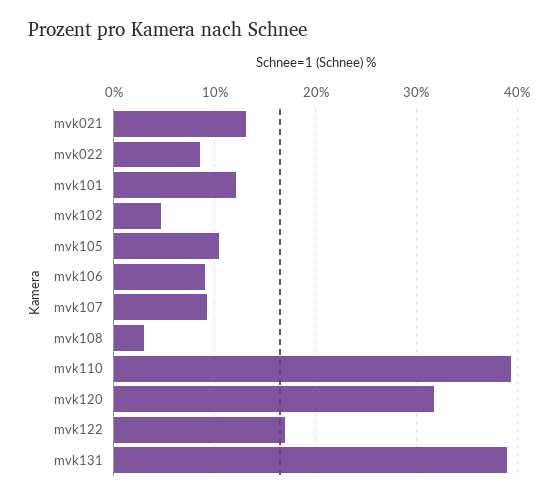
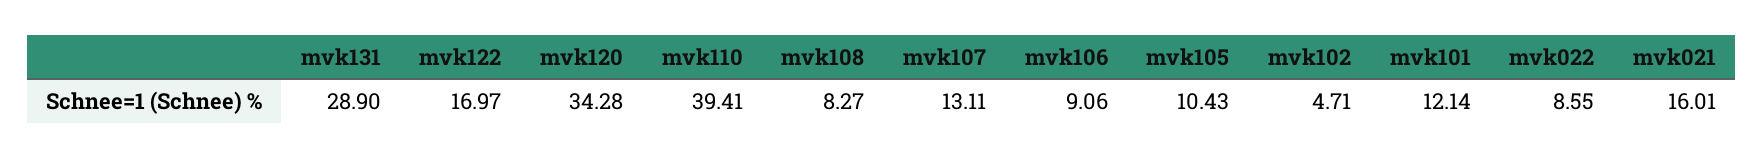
  {
-   "mvk021": 13,
+   "mvk021": 16.01,
    "mvk022": 8.55,
    "mvk101": 12.14,
    "mvk102": 4.71,
    "mvk105": 10.43,
    "mvk106": 9.06,
-   "mvk107": 9,
+   "mvk107": 13.11,
-   "mvk108": 3,
+   "mvk108": 8.27,
    "mvk110": 39.41,
-   "mvk120": 32,
+   "mvk120": 34.28,
    "mvk122": 16.97,
-   "mvk131": 39
+   "mvk131": 28.9
  }

